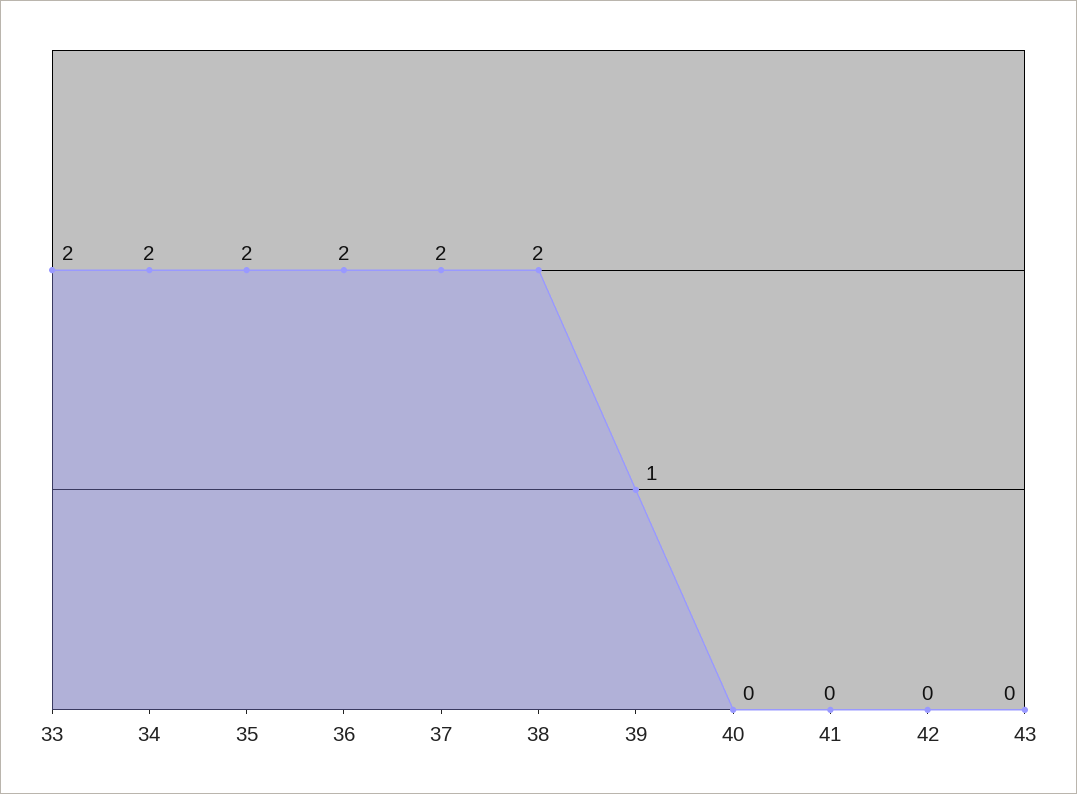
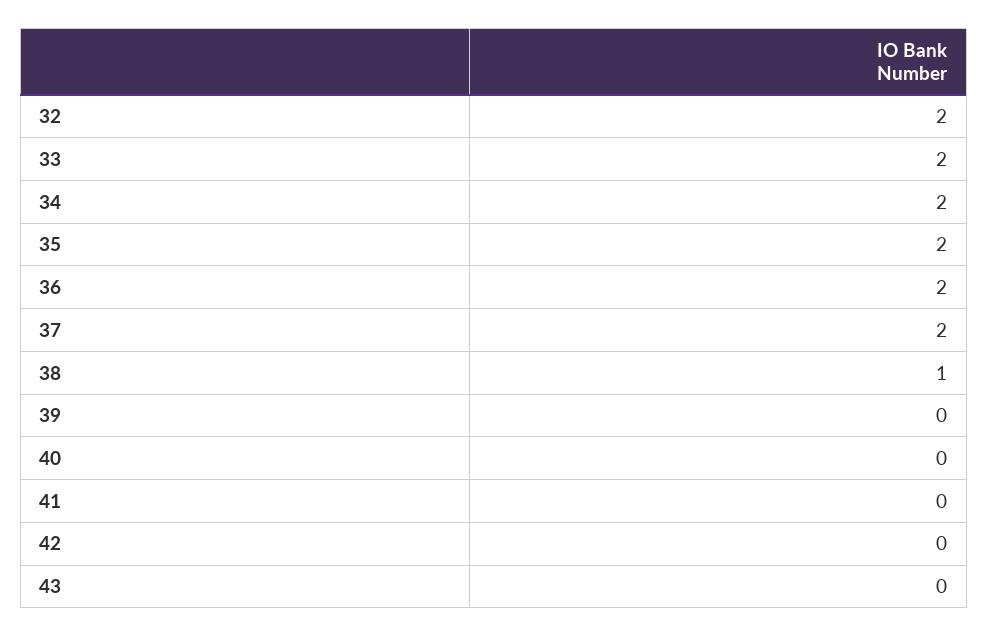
  {
    "33": 2,
    "34": 2,
    "35": 2,
    "36": 2,
    "37": 2,
-   "38": 2,
+   "38": 1,
-   "39": 1,
+   "39": 0,
    "40": 0,
    "41": 0,
    "42": 0,
-   "43": 0
+   "43": 0,
+   "32": 2
  }

